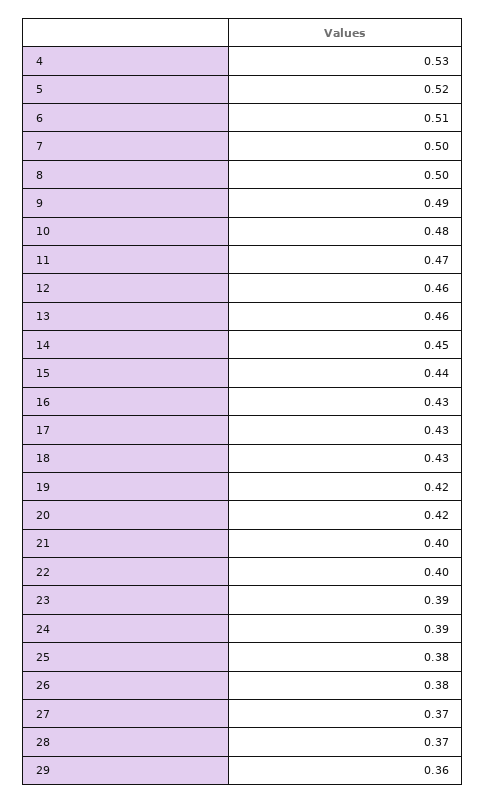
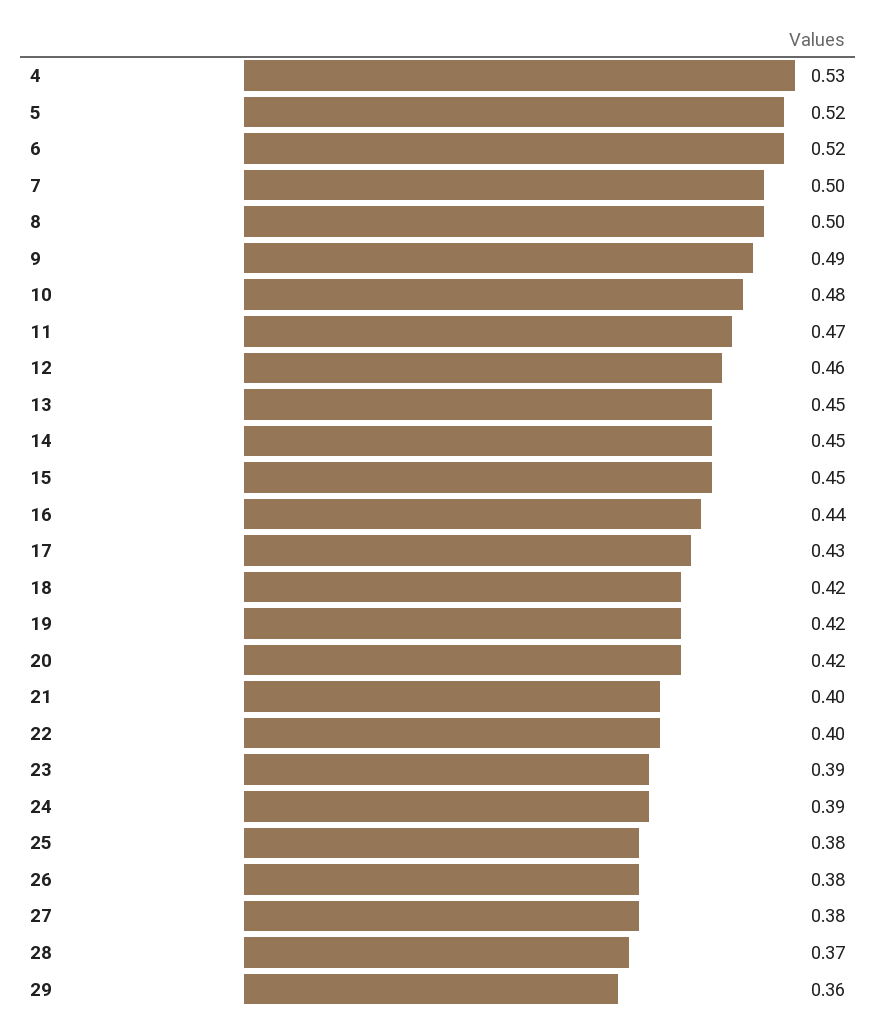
  {
    "4": 0.53,
    "5": 0.52,
-   "6": 0.51,
+   "6": 0.52,
    "7": 0.5,
    "8": 0.5,
    "9": 0.49,
    "10": 0.48,
    "11": 0.47,
    "12": 0.46,
-   "13": 0.46,
+   "13": 0.45,
    "14": 0.45,
-   "15": 0.44,
+   "15": 0.45,
-   "16": 0.43,
+   "16": 0.44,
    "17": 0.43,
-   "18": 0.43,
+   "18": 0.42,
    "19": 0.42,
    "20": 0.42,
    "21": 0.4,
    "22": 0.4,
    "23": 0.39,
    "24": 0.39,
    "25": 0.38,
    "26": 0.38,
-   "27": 0.37,
+   "27": 0.38,
    "28": 0.37,
    "29": 0.36
  }

